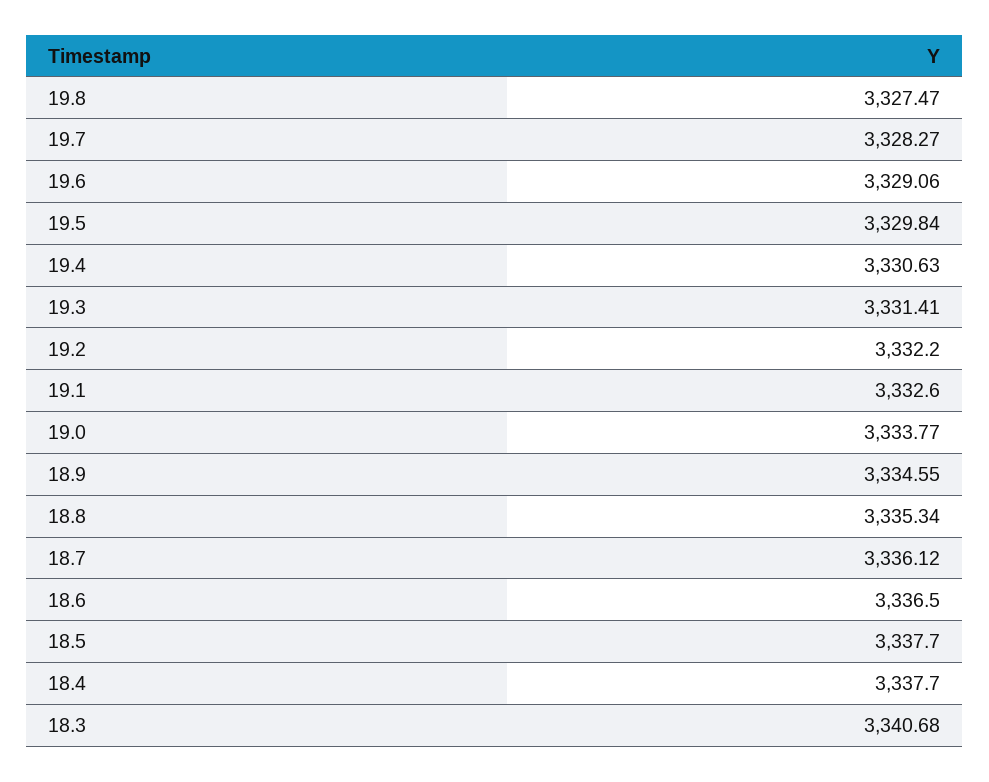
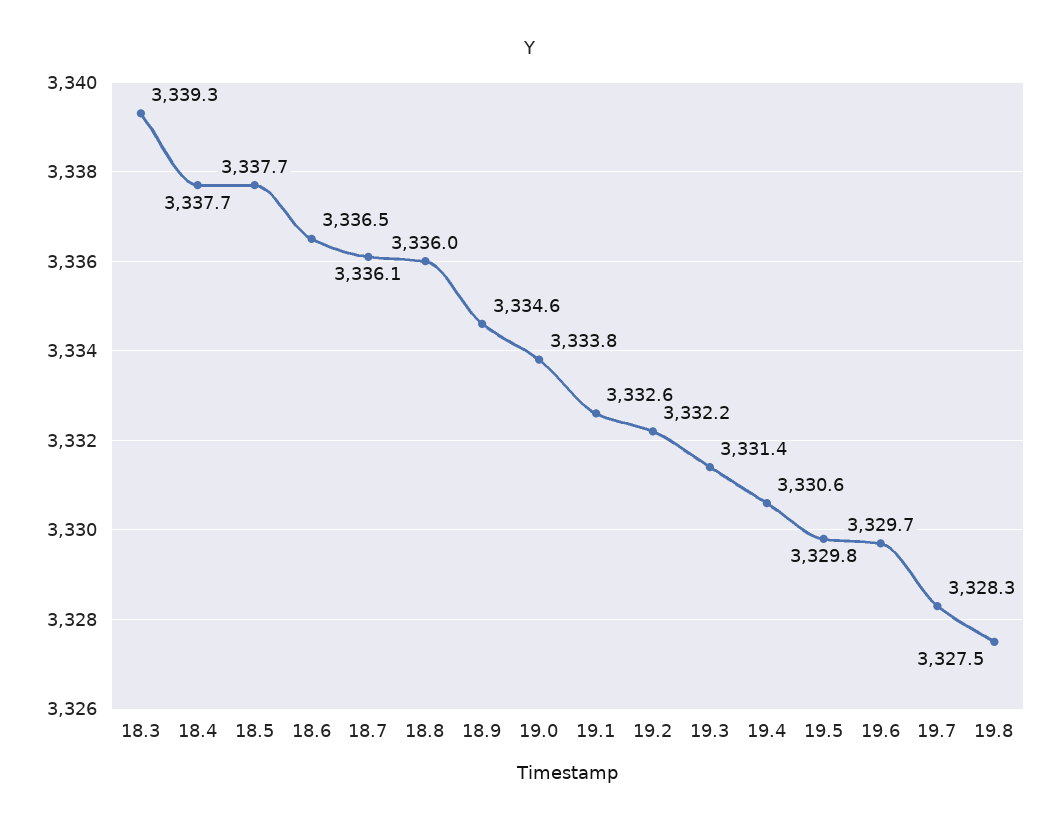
  {
    "19.8": 3327.47,
    "19.7": 3328.27,
-   "19.6": 3329.06,
+   "19.6": 3329.7,
    "19.5": 3329.84,
    "19.4": 3330.63,
    "19.3": 3331.41,
    "19.2": 3332.2,
    "19.1": 3332.6,
    "19.0": 3333.77,
    "18.9": 3334.55,
-   "18.8": 3335.34,
+   "18.8": 3336,
    "18.7": 3336.12,
    "18.6": 3336.5,
    "18.5": 3337.7,
    "18.4": 3337.7,
-   "18.3": 3340.68
+   "18.3": 3339.3
  }

